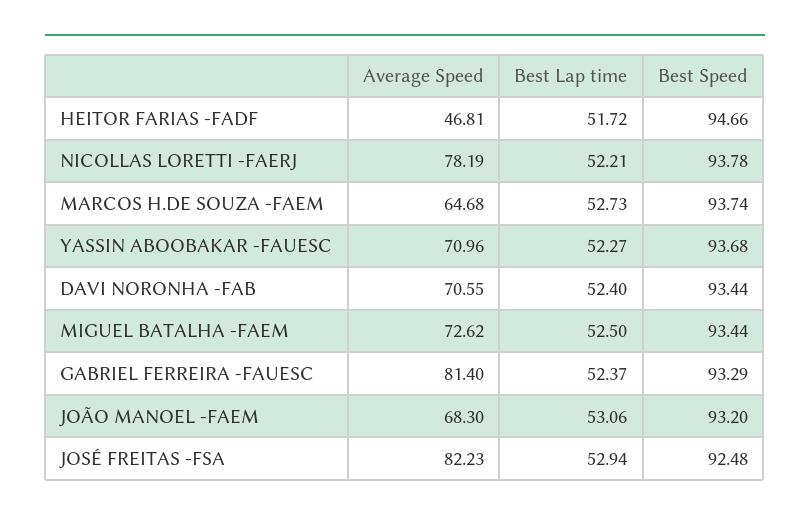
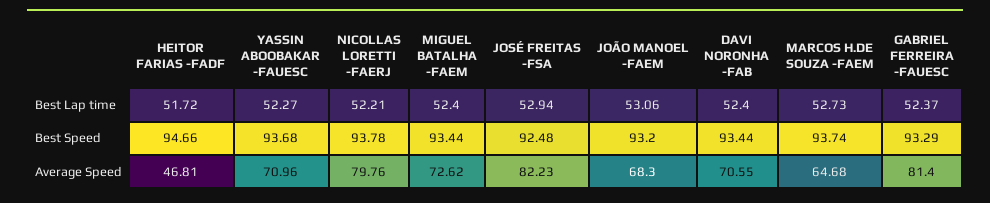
  {
    "Average Speed": {
      "HEITOR FARIAS -FADF": 46.81,
-     "NICOLLAS LORETTI -FAERJ": 78.19,
+     "NICOLLAS LORETTI -FAERJ": 79.76,
      "MARCOS H.DE SOUZA -FAEM": 64.68,
      "YASSIN ABOOBAKAR -FAUESC": 70.96,
      "DAVI NORONHA -FAB": 70.55,
      "MIGUEL BATALHA -FAEM": 72.62,
      "GABRIEL FERREIRA -FAUESC": 81.4,
      "JOÃO MANOEL -FAEM": 68.3,
      "JOSÉ FREITAS -FSA": 82.23
    },
    "Best Lap time": {
      "HEITOR FARIAS -FADF": 51.72,
      "NICOLLAS LORETTI -FAERJ": 52.21,
      "MARCOS H.DE SOUZA -FAEM": 52.73,
      "YASSIN ABOOBAKAR -FAUESC": 52.27,
      "DAVI NORONHA -FAB": 52.4,
-     "MIGUEL BATALHA -FAEM": 52.5,
+     "MIGUEL BATALHA -FAEM": 52.4,
      "GABRIEL FERREIRA -FAUESC": 52.37,
      "JOÃO MANOEL -FAEM": 53.06,
      "JOSÉ FREITAS -FSA": 52.94
    },
    "Best Speed": {
      "HEITOR FARIAS -FADF": 94.66,
      "NICOLLAS LORETTI -FAERJ": 93.78,
      "MARCOS H.DE SOUZA -FAEM": 93.74,
      "YASSIN ABOOBAKAR -FAUESC": 93.68,
      "DAVI NORONHA -FAB": 93.44,
      "MIGUEL BATALHA -FAEM": 93.44,
      "GABRIEL FERREIRA -FAUESC": 93.29,
      "JOÃO MANOEL -FAEM": 93.2,
      "JOSÉ FREITAS -FSA": 92.48
    }
  }

